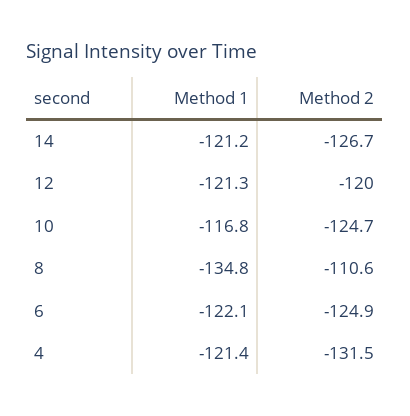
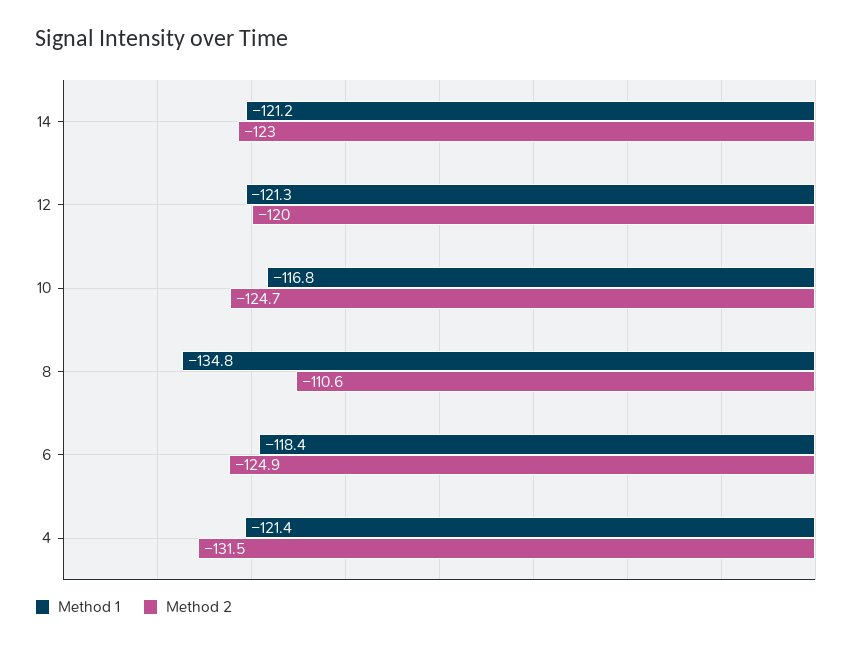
  {
    "Method 1": {
      "14": -121.2,
      "12": -121.3,
      "10": -116.8,
      "8": -134.8,
-     "6": -122.1,
+     "6": -118.4,
      "4": -121.4
    },
    "Method 2": {
-     "14": -126.7,
+     "14": -123,
      "12": -120,
      "10": -124.7,
      "8": -110.6,
      "6": -124.9,
      "4": -131.5
    }
  }

